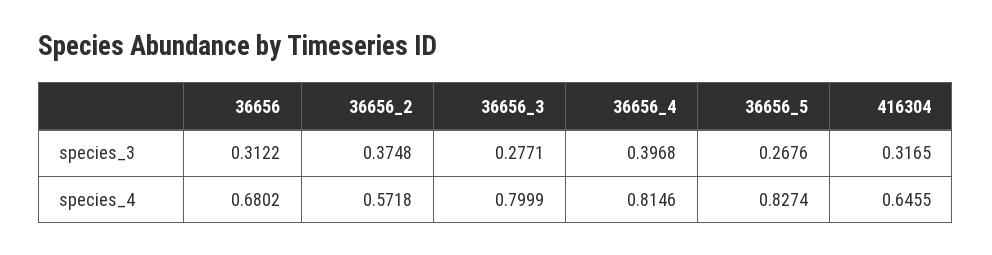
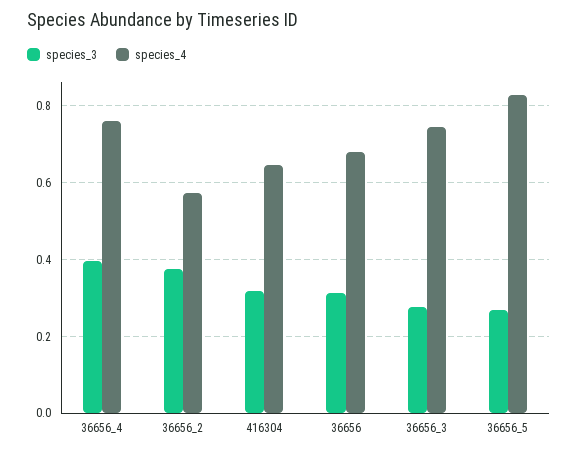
  {
    "species_3": {
      "36656": 0.3122,
      "36656_2": 0.3748,
      "36656_3": 0.2771,
      "36656_4": 0.3968,
      "36656_5": 0.2676,
      "416304": 0.3165
    },
    "species_4": {
      "36656": 0.6802,
      "36656_2": 0.5718,
-     "36656_3": 0.7999,
+     "36656_3": 0.74,
-     "36656_4": 0.8146,
+     "36656_4": 0.76,
      "36656_5": 0.8274,
      "416304": 0.6455
    }
  }

